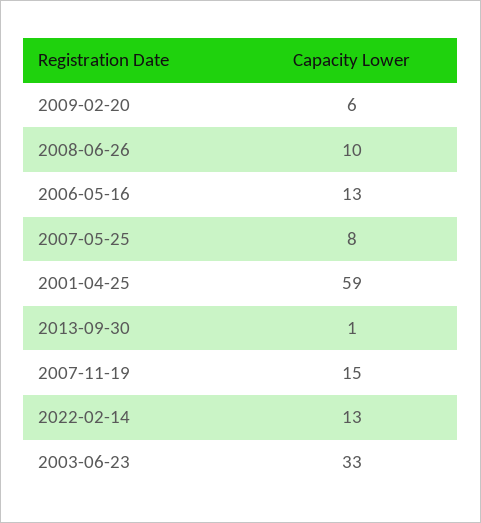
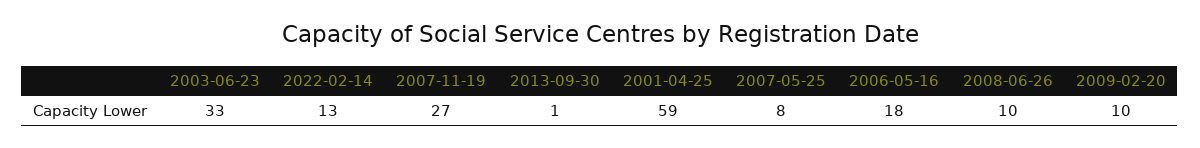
  {
-   "2009-02-20": 6,
+   "2009-02-20": 10,
    "2008-06-26": 10,
-   "2006-05-16": 13,
+   "2006-05-16": 18,
    "2007-05-25": 8,
    "2001-04-25": 59,
    "2013-09-30": 1,
-   "2007-11-19": 15,
+   "2007-11-19": 27,
    "2022-02-14": 13,
    "2003-06-23": 33
  }

